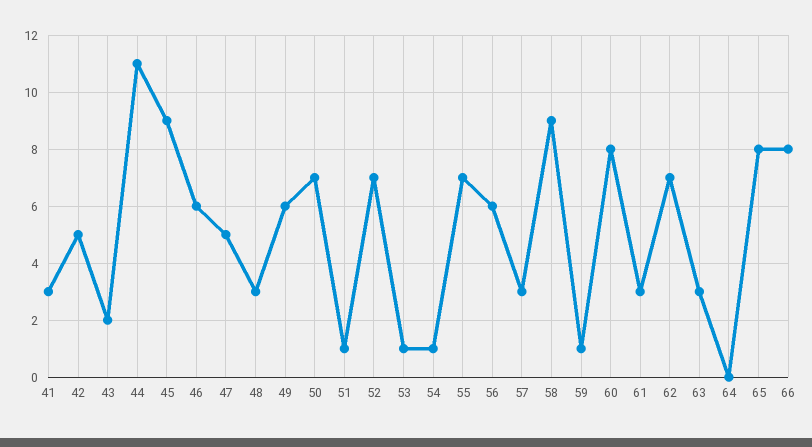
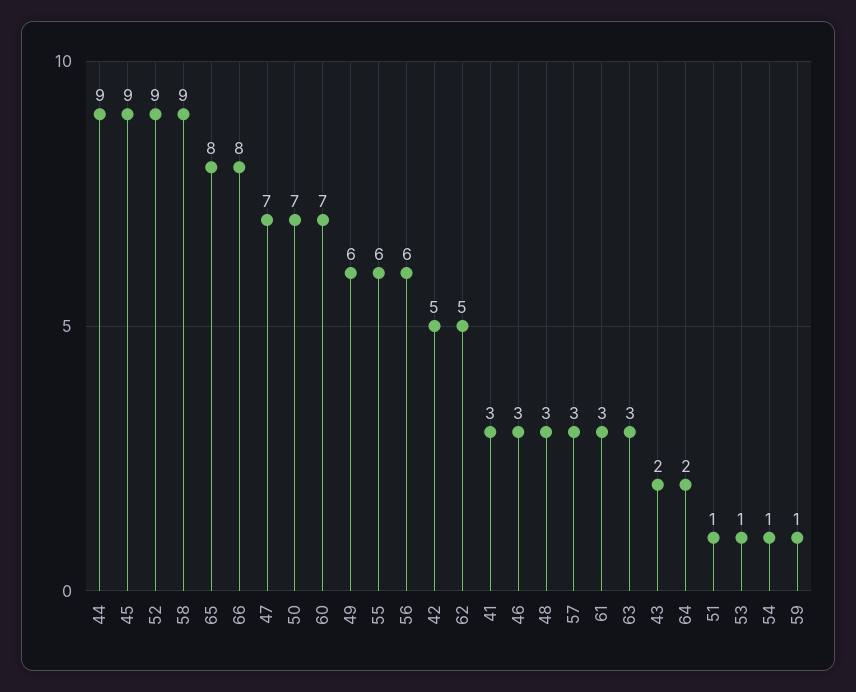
  {
    "41": 3,
    "42": 5,
    "43": 2,
-   "44": 11,
+   "44": 9,
    "45": 9,
-   "46": 6,
+   "46": 3,
-   "47": 5,
+   "47": 7,
    "48": 3,
    "49": 6,
    "50": 7,
    "51": 1,
-   "52": 7,
+   "52": 9,
    "53": 1,
    "54": 1,
-   "55": 7,
+   "55": 6,
    "56": 6,
    "57": 3,
    "58": 9,
    "59": 1,
-   "60": 8,
+   "60": 7,
    "61": 3,
-   "62": 7,
+   "62": 5,
    "63": 3,
-   "64": 0,
+   "64": 2,
    "65": 8,
    "66": 8
  }

